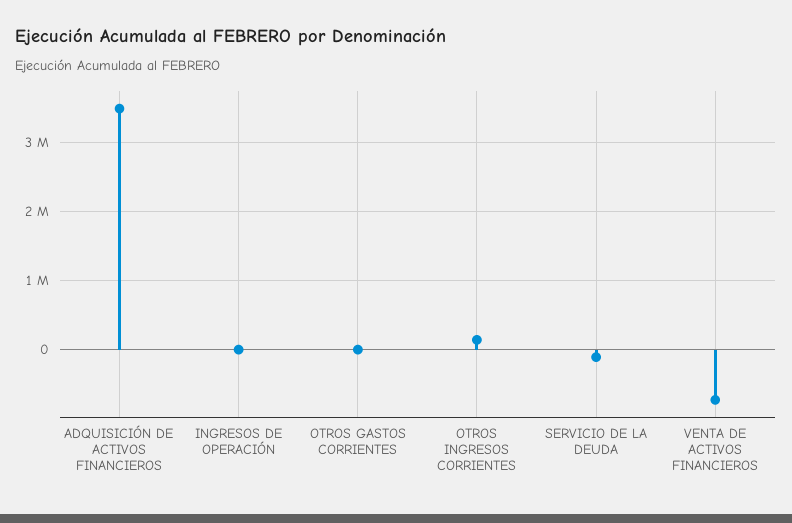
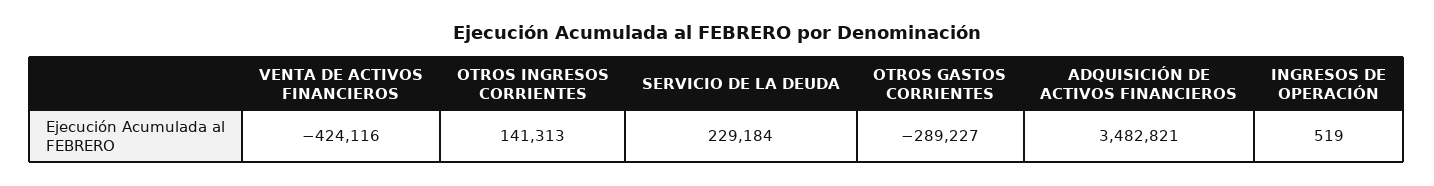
  {
    "ADQUISICIÓN DE ACTIVOS FINANCIEROS": 3482821,
    "INGRESOS DE OPERACIÓN": 519,
-   "OTROS GASTOS CORRIENTES": 0,
+   "OTROS GASTOS CORRIENTES": -289227,
    "OTROS INGRESOS CORRIENTES": 141313,
-   "SERVICIO DE LA DEUDA": -100000,
+   "SERVICIO DE LA DEUDA": 229184,
-   "VENTA DE ACTIVOS FINANCIEROS": -700000
+   "VENTA DE ACTIVOS FINANCIEROS": -424116
  }

